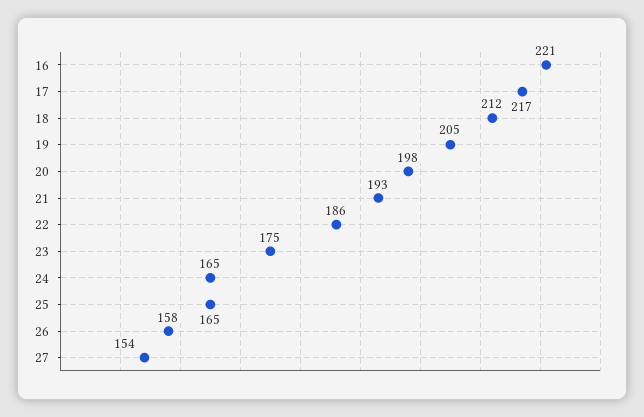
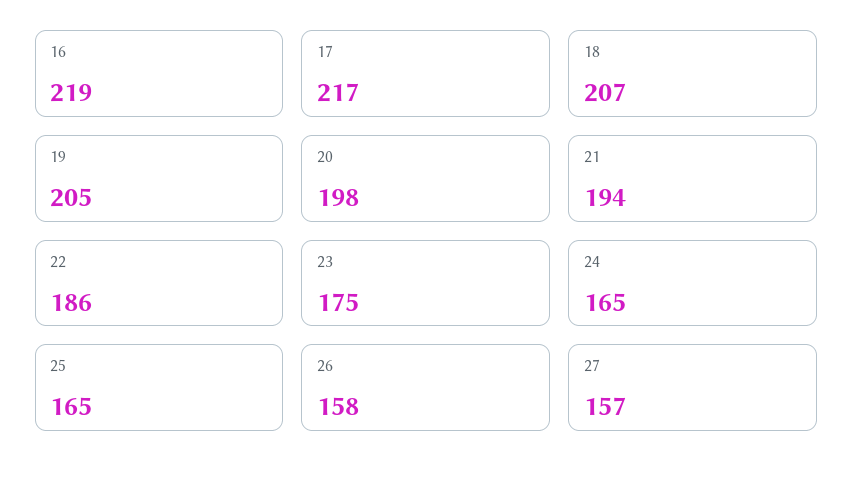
  {
-   "16": 221,
+   "16": 219,
    "17": 217,
-   "18": 212,
+   "18": 207,
    "19": 205,
    "20": 198,
-   "21": 193,
+   "21": 194,
    "22": 186,
    "23": 175,
    "24": 165,
    "25": 165,
    "26": 158,
-   "27": 154
+   "27": 157
  }

